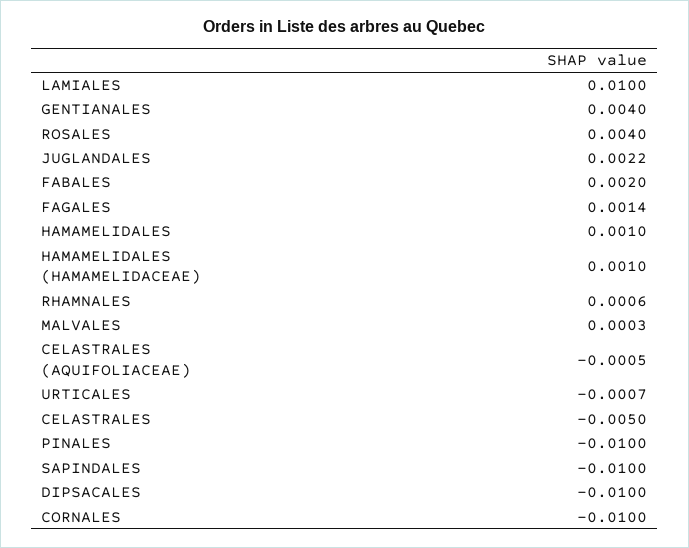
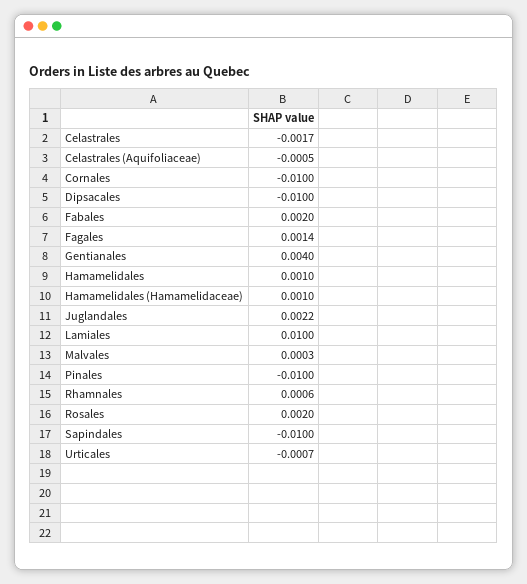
  {
    "LAMIALES": 0.01,
    "GENTIANALES": 0.004,
-   "ROSALES": 0.004,
+   "ROSALES": 0.002,
    "JUGLANDALES": 0.0022,
    "FABALES": 0.002,
    "FAGALES": 0.0014,
    "HAMAMELIDALES": 0.001,
    "HAMAMELIDALES (HAMAMELIDACEAE)": 0.001,
    "RHAMNALES": 0.0006,
    "MALVALES": 0.0003,
    "CELASTRALES (AQUIFOLIACEAE)": -0.0005,
    "URTICALES": -0.0007,
-   "CELASTRALES": -0.005,
+   "CELASTRALES": -0.0017,
    "PINALES": -0.01,
    "SAPINDALES": -0.01,
    "DIPSACALES": -0.01,
    "CORNALES": -0.01
  }

